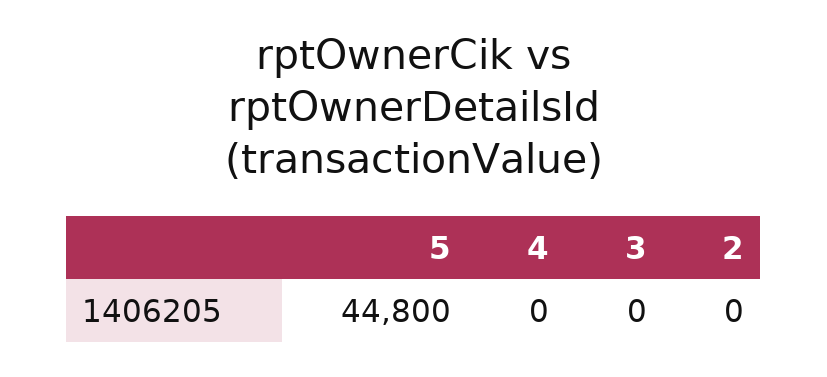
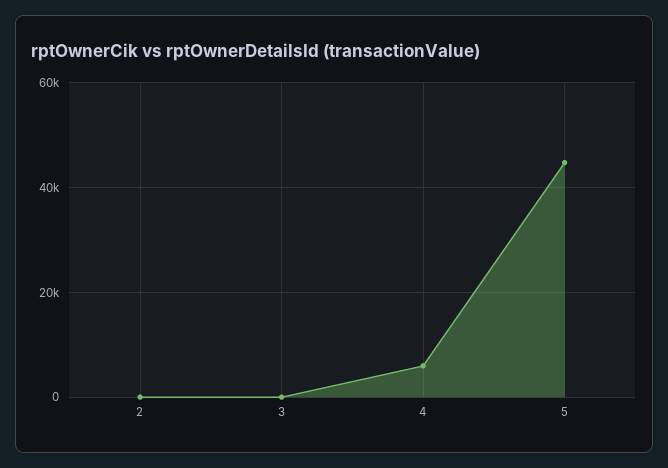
  {
    "5": 44800,
-   "4": 0,
+   "4": 6000,
    "3": 0,
    "2": 0
  }

